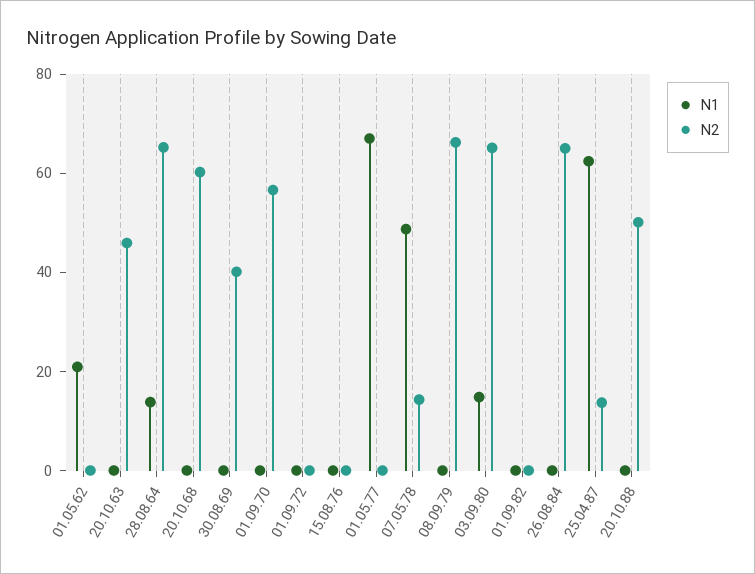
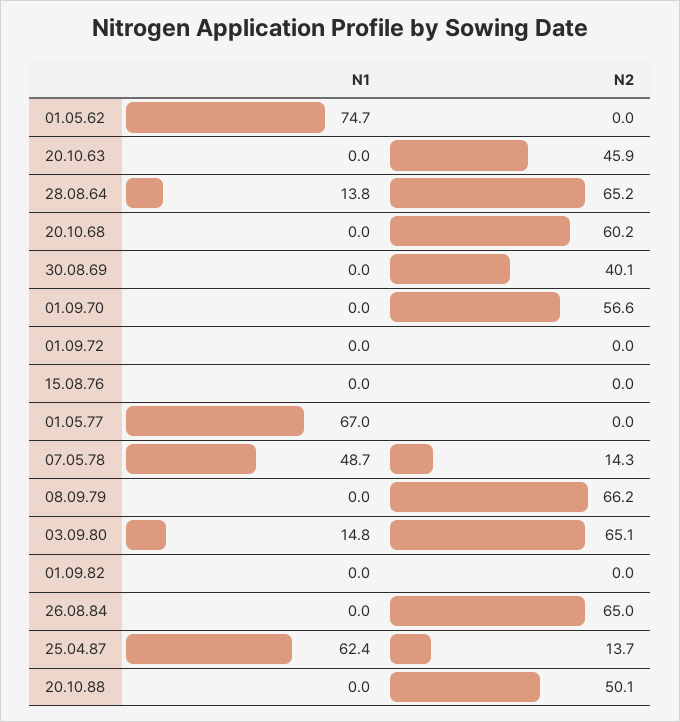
  {
    "N1": {
-     "01.05.62": 20,
+     "01.05.62": 74.7,
      "20.10.63": 0,
      "28.08.64": 13.8,
      "20.10.68": 0,
      "30.08.69": 0,
      "01.09.70": 0,
      "01.09.72": 0,
      "15.08.76": 0,
      "01.05.77": 67,
      "07.05.78": 48.7,
      "08.09.79": 0,
      "03.09.80": 14.8,
      "01.09.82": 0,
      "26.08.84": 0,
      "25.04.87": 62.4,
      "20.10.88": 0
    },
    "N2": {
      "01.05.62": 0,
      "20.10.63": 45.9,
      "28.08.64": 65.2,
      "20.10.68": 60.2,
      "30.08.69": 40.1,
      "01.09.70": 56.6,
      "01.09.72": 0,
      "15.08.76": 0,
      "01.05.77": 0,
      "07.05.78": 14.3,
      "08.09.79": 66.2,
      "03.09.80": 65.1,
      "01.09.82": 0,
      "26.08.84": 65,
      "25.04.87": 13.7,
      "20.10.88": 50.1
    }
  }

